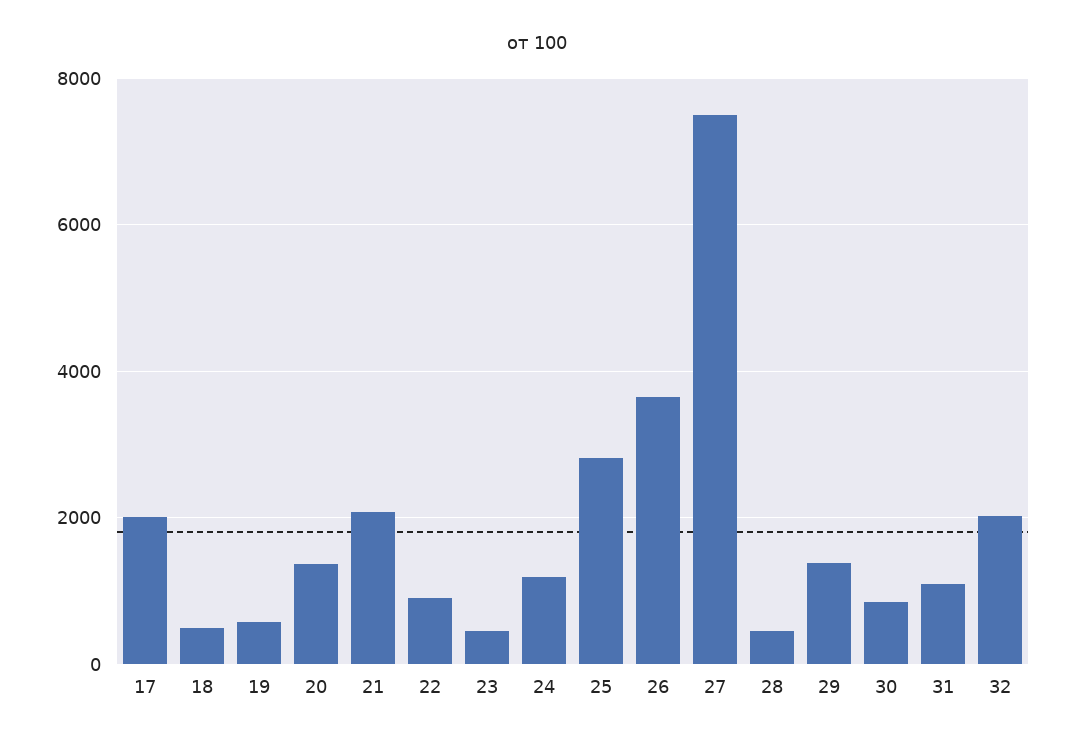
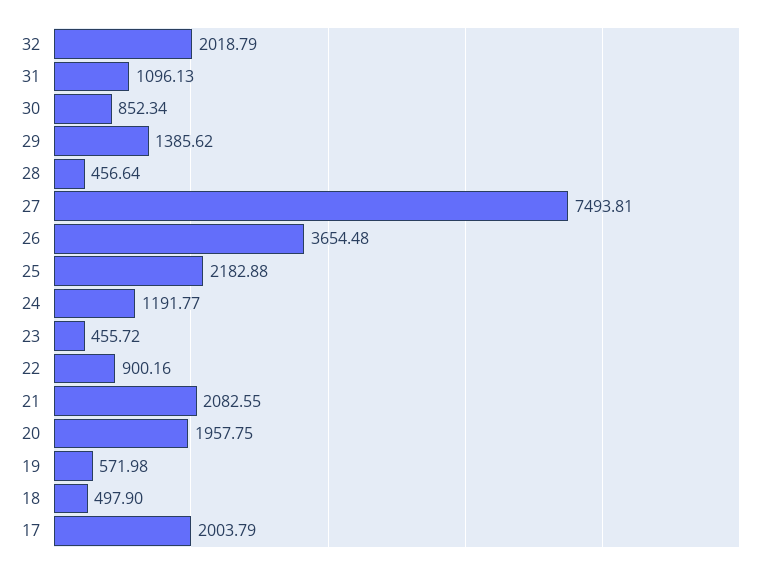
  {
    "17": 2003.79,
    "18": 497.9,
    "19": 571.98,
-   "20": 1400,
+   "20": 1957.75,
    "21": 2082.55,
    "22": 900.16,
    "23": 455.72,
    "24": 1191.77,
-   "25": 2800,
+   "25": 2182.88,
    "26": 3654.48,
    "27": 7493.81,
    "28": 456.64,
    "29": 1385.62,
    "30": 852.34,
    "31": 1096.13,
    "32": 2018.79
  }

